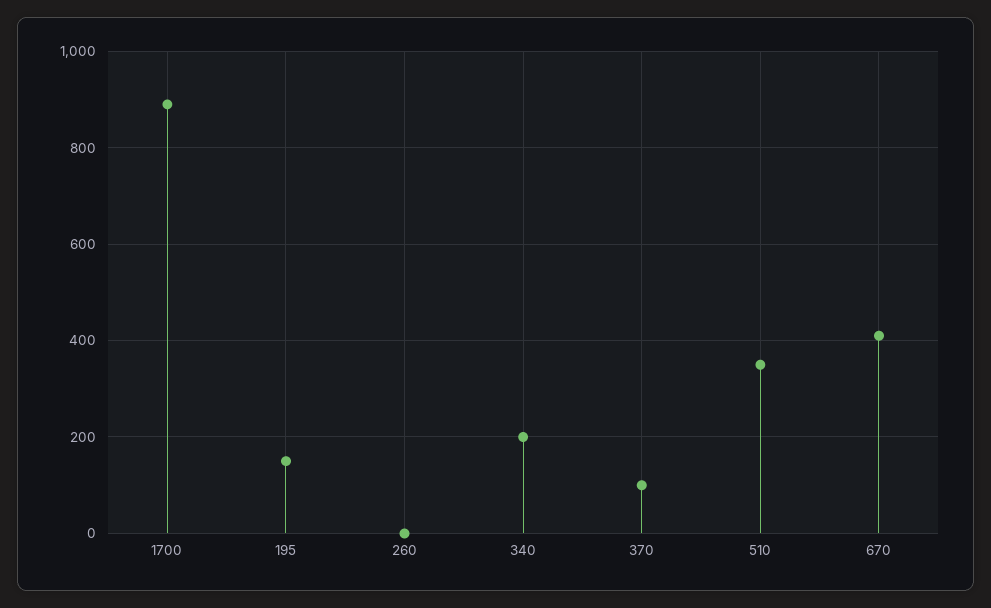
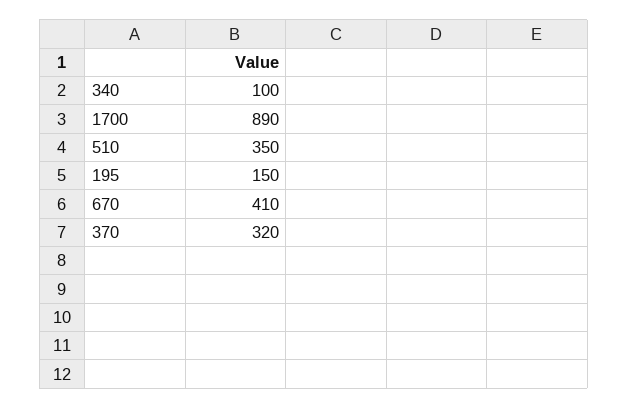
  {
    "1700": 890,
    "195": 150,
-   "260": 0,
-   "340": 200,
+   "340": 100,
-   "370": 100,
+   "370": 320,
    "510": 350,
    "670": 410
  }

